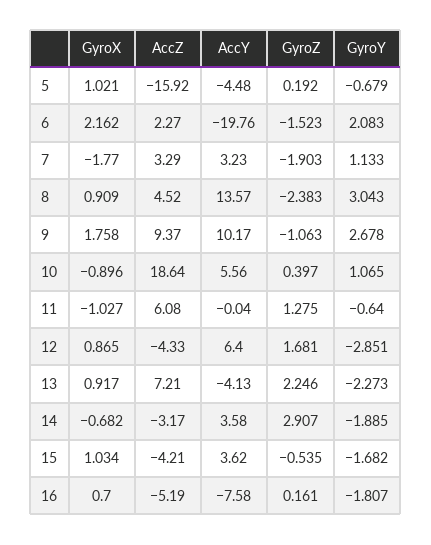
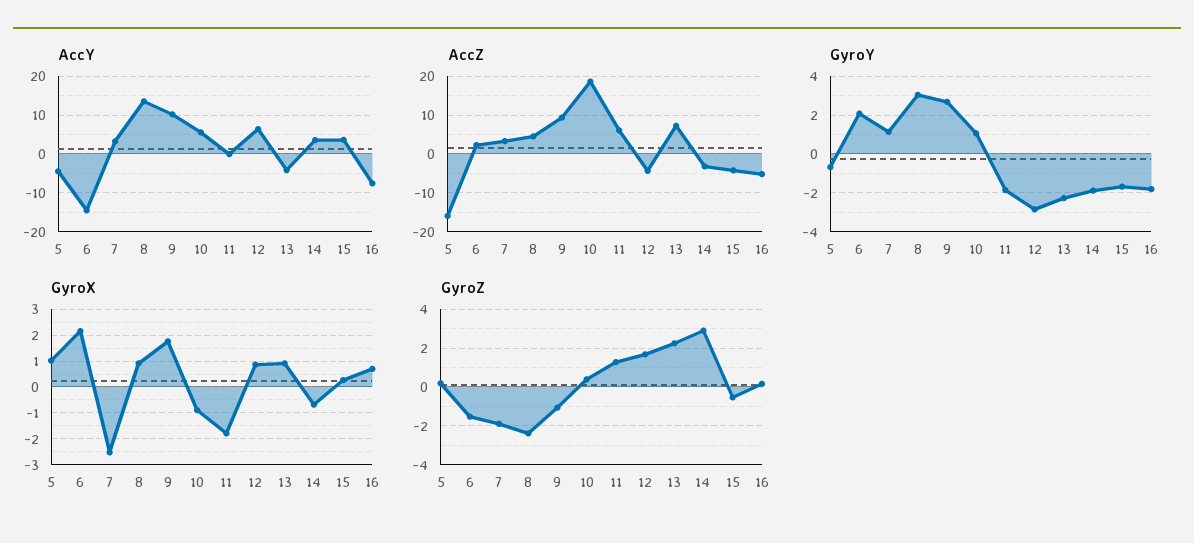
  {
    "GyroX": {
      "5": 1.021,
      "6": 2.162,
-     "7": -1.77,
+     "7": -2.5,
      "8": 0.909,
      "9": 1.758,
      "10": -0.896,
-     "11": -1.027,
+     "11": -1.75,
      "12": 0.865,
      "13": 0.917,
      "14": -0.682,
-     "15": 1.034,
+     "15": 0.25,
      "16": 0.7
    },
    "AccZ": {
      "5": -15.92,
      "6": 2.27,
      "7": 3.29,
      "8": 4.52,
      "9": 9.37,
      "10": 18.64,
      "11": 6.08,
      "12": -4.33,
      "13": 7.21,
      "14": -3.17,
      "15": -4.21,
      "16": -5.19
    },
    "AccY": {
      "5": -4.48,
-     "6": -19.76,
+     "6": -14,
      "7": 3.23,
      "8": 13.57,
      "9": 10.17,
      "10": 5.56,
      "11": -0.04,
      "12": 6.4,
      "13": -4.13,
      "14": 3.58,
      "15": 3.62,
      "16": -7.58
    },
    "GyroZ": {
      "5": 0.192,
      "6": -1.523,
      "7": -1.903,
      "8": -2.383,
      "9": -1.063,
      "10": 0.397,
      "11": 1.275,
      "12": 1.681,
      "13": 2.246,
      "14": 2.907,
      "15": -0.535,
      "16": 0.161
    },
    "GyroY": {
      "5": -0.679,
      "6": 2.083,
      "7": 1.133,
      "8": 3.043,
      "9": 2.678,
      "10": 1.065,
-     "11": -0.64,
+     "11": -2,
      "12": -2.851,
      "13": -2.273,
      "14": -1.885,
      "15": -1.682,
      "16": -1.807
    }
  }

